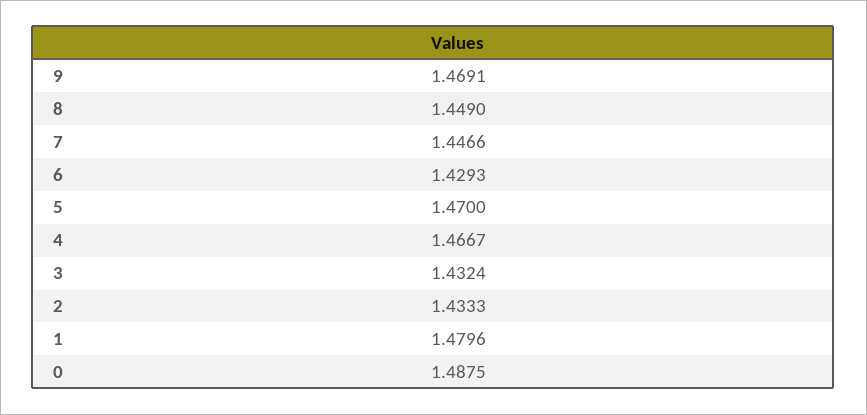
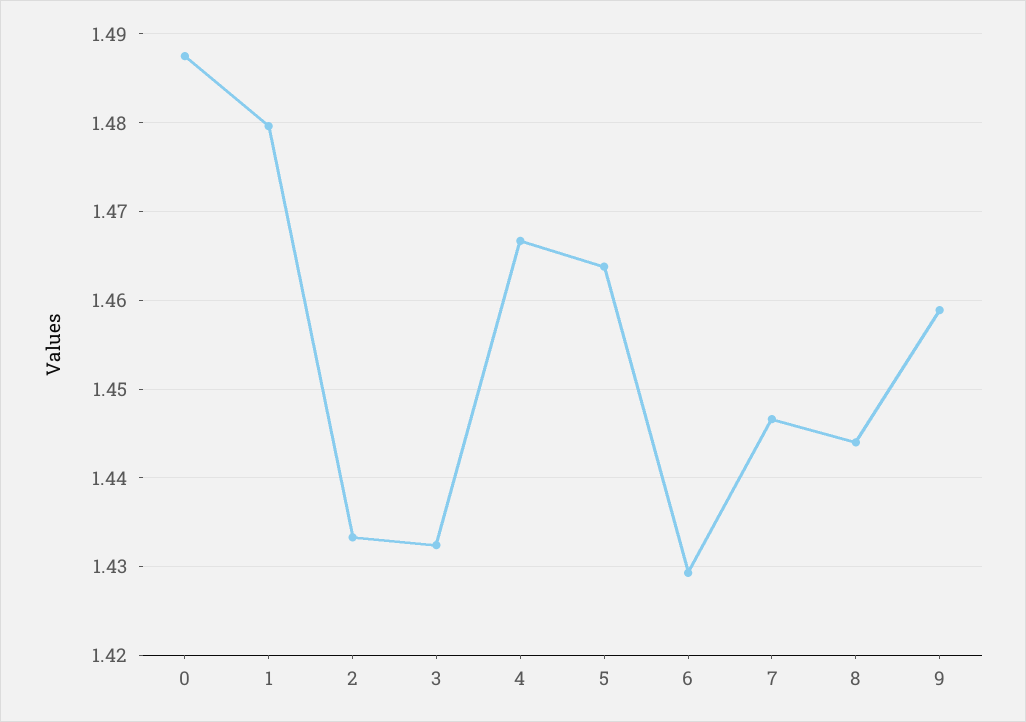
  {
-   "9": 1.4691,
+   "9": 1.459,
-   "8": 1.449,
+   "8": 1.444,
    "7": 1.4466,
    "6": 1.4293,
-   "5": 1.47,
+   "5": 1.464,
    "4": 1.4667,
    "3": 1.4324,
    "2": 1.4333,
    "1": 1.4796,
    "0": 1.4875
  }

